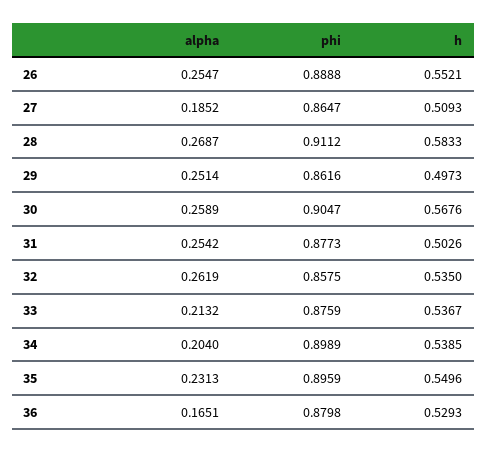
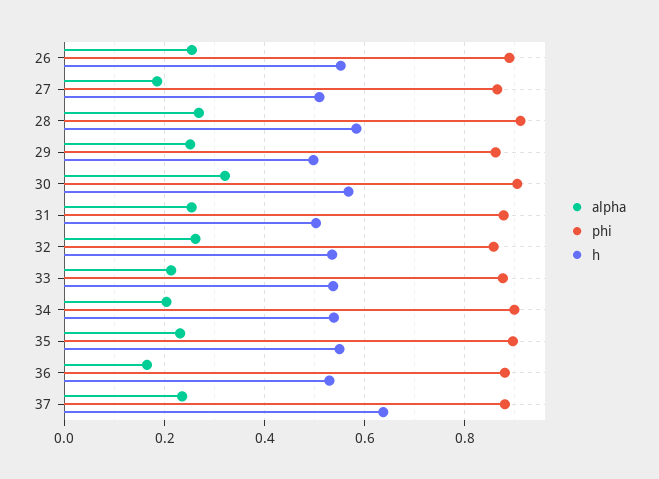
  {
    "alpha": {
      "26": 0.2547,
      "27": 0.1852,
      "28": 0.2687,
      "29": 0.2514,
-     "30": 0.2589,
+     "30": 0.32,
      "31": 0.2542,
      "32": 0.2619,
      "33": 0.2132,
      "34": 0.204,
      "35": 0.2313,
-     "36": 0.1651
+     "36": 0.1651,
+     "37": 0.24
    },
    "phi": {
      "26": 0.8888,
      "27": 0.8647,
      "28": 0.9112,
      "29": 0.8616,
      "30": 0.9047,
      "31": 0.8773,
      "32": 0.8575,
      "33": 0.8759,
      "34": 0.8989,
      "35": 0.8959,
-     "36": 0.8798
+     "36": 0.8798,
+     "37": 0.88
    },
    "h": {
      "26": 0.5521,
      "27": 0.5093,
      "28": 0.5833,
      "29": 0.4973,
      "30": 0.5676,
      "31": 0.5026,
      "32": 0.535,
      "33": 0.5367,
      "34": 0.5385,
      "35": 0.5496,
-     "36": 0.5293
+     "36": 0.5293,
+     "37": 0.64
    }
  }

